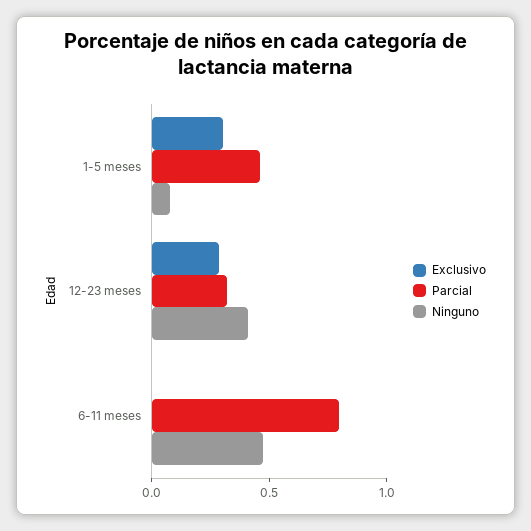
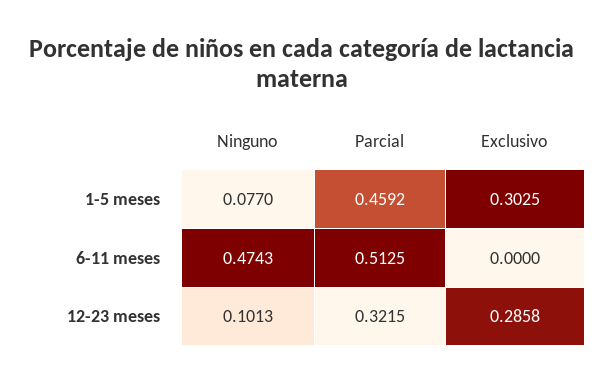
  {
    "Exclusivo": {
      "1-5 meses": 0.3025,
      "12-23 meses": 0.2858,
      "6-11 meses": 0
    },
    "Parcial": {
      "1-5 meses": 0.4592,
      "12-23 meses": 0.3215,
-     "6-11 meses": 0.8
+     "6-11 meses": 0.5125
    },
    "Ninguno": {
      "1-5 meses": 0.077,
-     "12-23 meses": 0.4,
+     "12-23 meses": 0.1013,
      "6-11 meses": 0.4743
    }
  }

